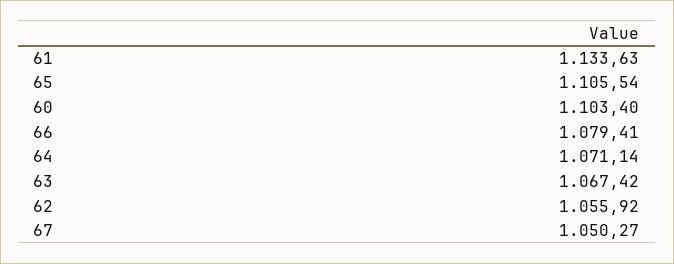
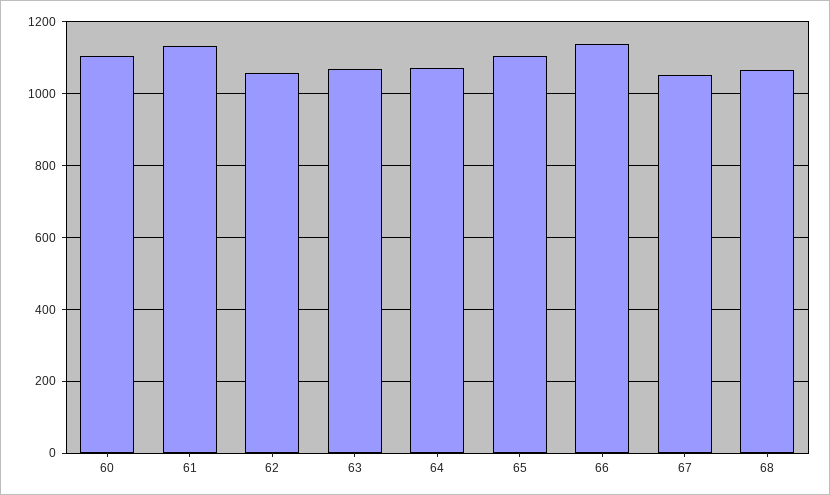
  {
    "61": 1133.63,
    "65": 1105.54,
    "60": 1103.4,
-   "66": 1079.41,
+   "66": 1140,
    "64": 1071.14,
    "63": 1067.42,
    "62": 1055.92,
-   "67": 1050.27
+   "67": 1050.27,
+   "68": 1060
  }

